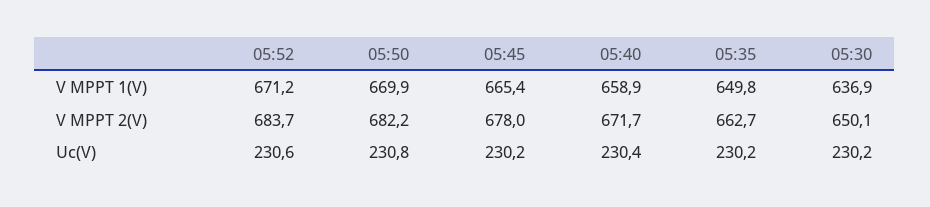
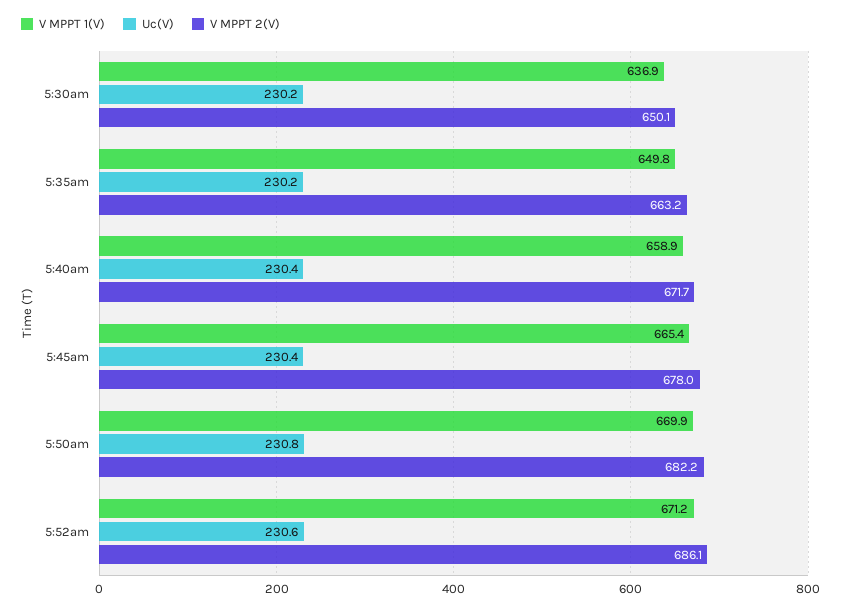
  {
    "V MPPT 1(V)": {
      "05:52": 671.2,
      "05:50": 669.9,
      "05:45": 665.4,
      "05:40": 658.9,
      "05:35": 649.8,
      "05:30": 636.9
    },
    "V MPPT 2(V)": {
-     "05:52": 683.7,
+     "05:52": 686.1,
      "05:50": 682.2,
      "05:45": 678,
      "05:40": 671.7,
-     "05:35": 662.7,
+     "05:35": 663.2,
      "05:30": 650.1
    },
    "Uc(V)": {
      "05:52": 230.6,
      "05:50": 230.8,
-     "05:45": 230.2,
+     "05:45": 230.4,
      "05:40": 230.4,
      "05:35": 230.2,
      "05:30": 230.2
    }
  }

